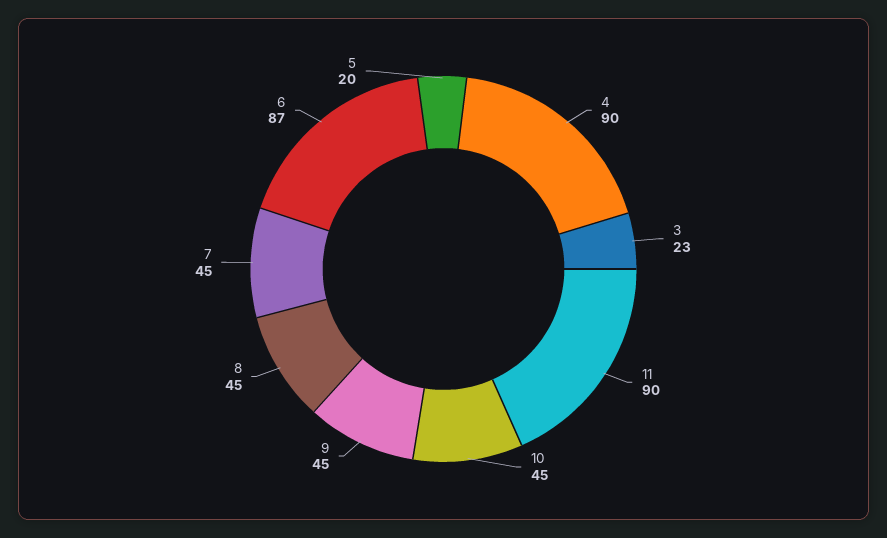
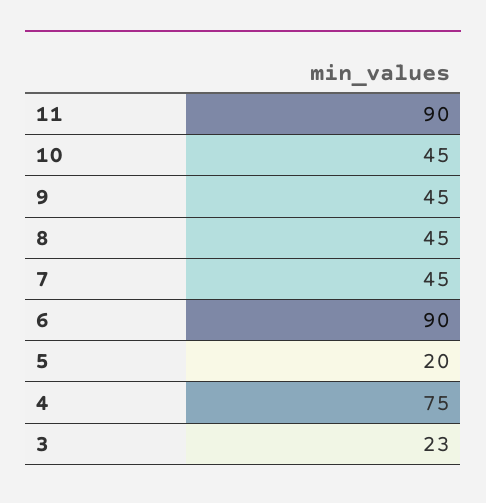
  {
-   "4": 90,
+   "4": 75,
    "3": 23,
    "11": 90,
    "10": 45,
    "9": 45,
    "8": 45,
    "7": 45,
-   "6": 87,
+   "6": 90,
    "5": 20
  }

